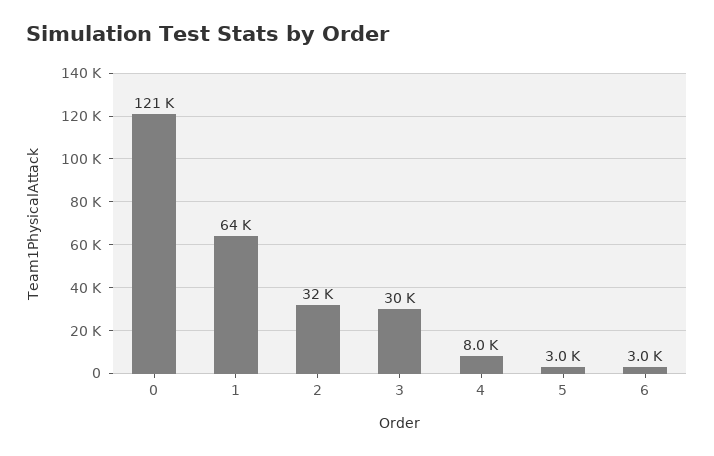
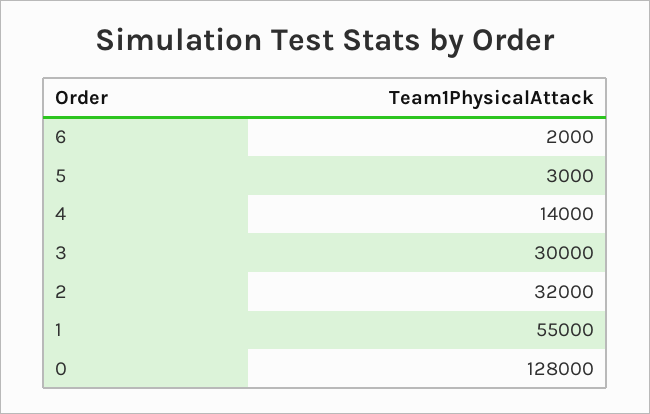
  {
-   "0": 121000,
+   "0": 128000,
-   "1": 64000,
+   "1": 55000,
    "2": 32000,
    "3": 30000,
-   "4": 8000,
+   "4": 14000,
    "5": 3000,
-   "6": 3000
+   "6": 2000
  }

